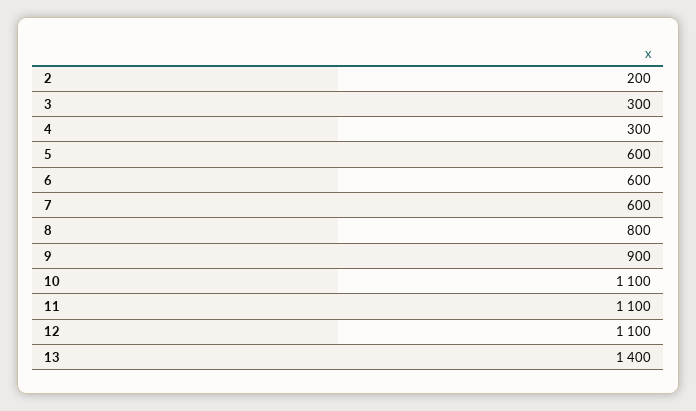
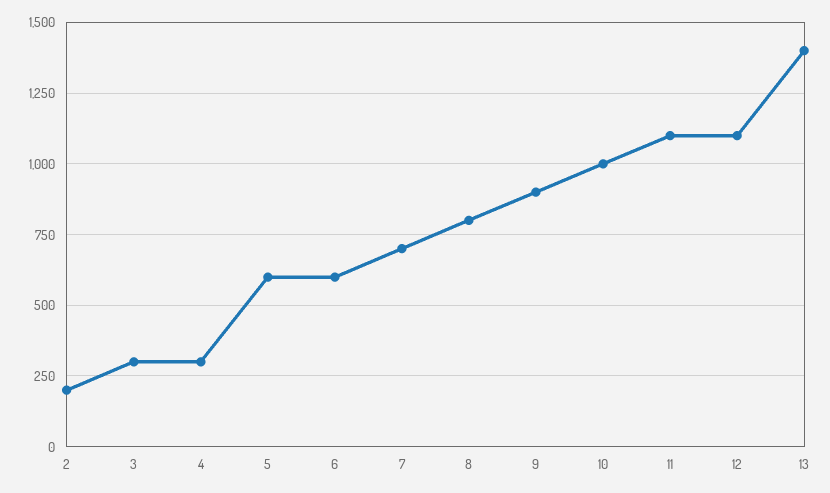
  {
    "2": 200,
    "3": 300,
    "4": 300,
    "5": 600,
    "6": 600,
-   "7": 600,
+   "7": 700,
    "8": 800,
    "9": 900,
-   "10": 1100,
+   "10": 1000,
    "11": 1100,
    "12": 1100,
    "13": 1400
  }

